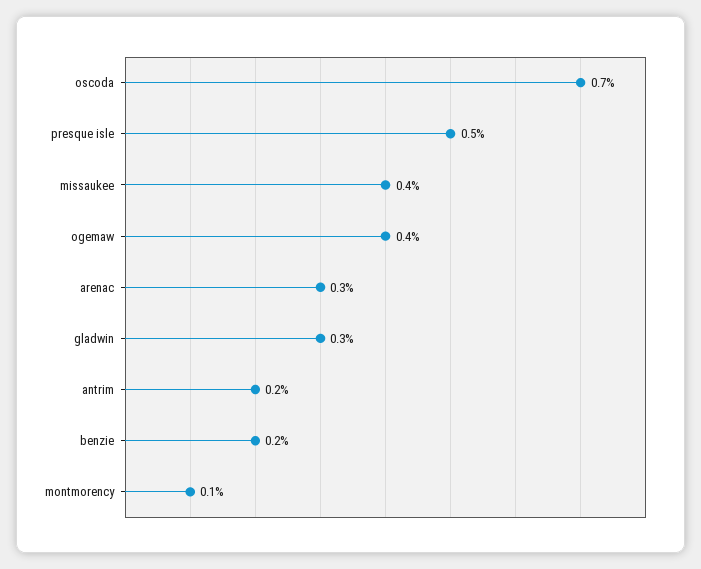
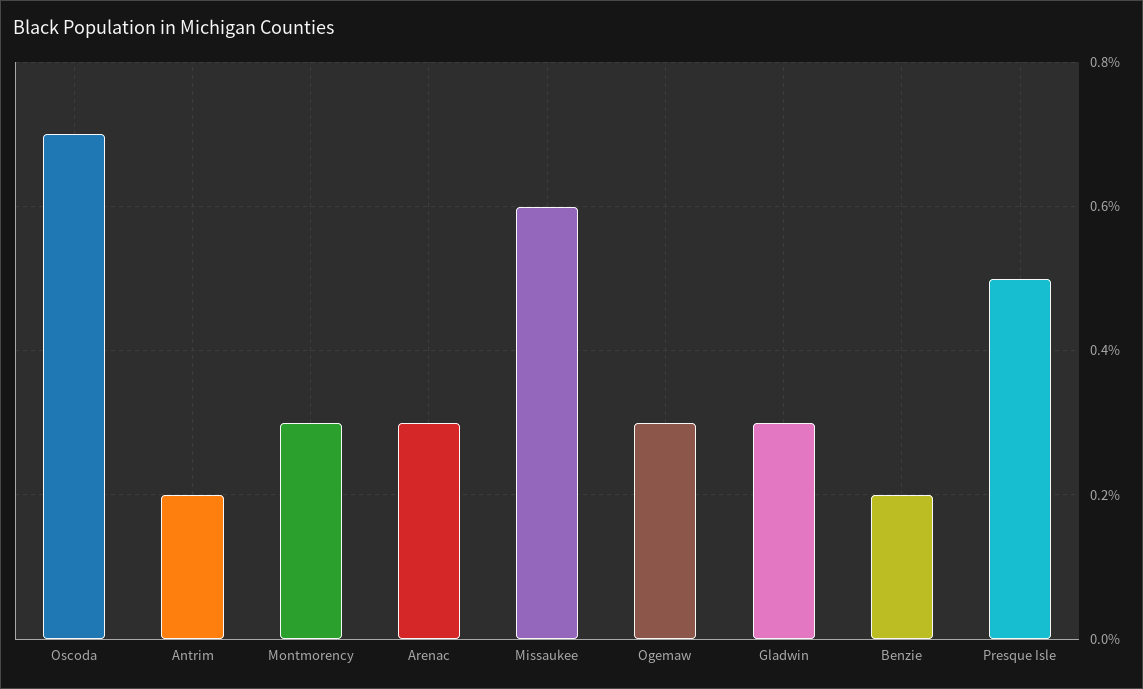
  {
    "oscoda": 0.7,
    "presque isle": 0.5,
-   "missaukee": 0.4,
+   "missaukee": 0.6,
-   "ogemaw": 0.4,
+   "ogemaw": 0.3,
    "arenac": 0.3,
    "gladwin": 0.3,
    "antrim": 0.2,
    "benzie": 0.2,
-   "montmorency": 0.1
+   "montmorency": 0.3
  }

